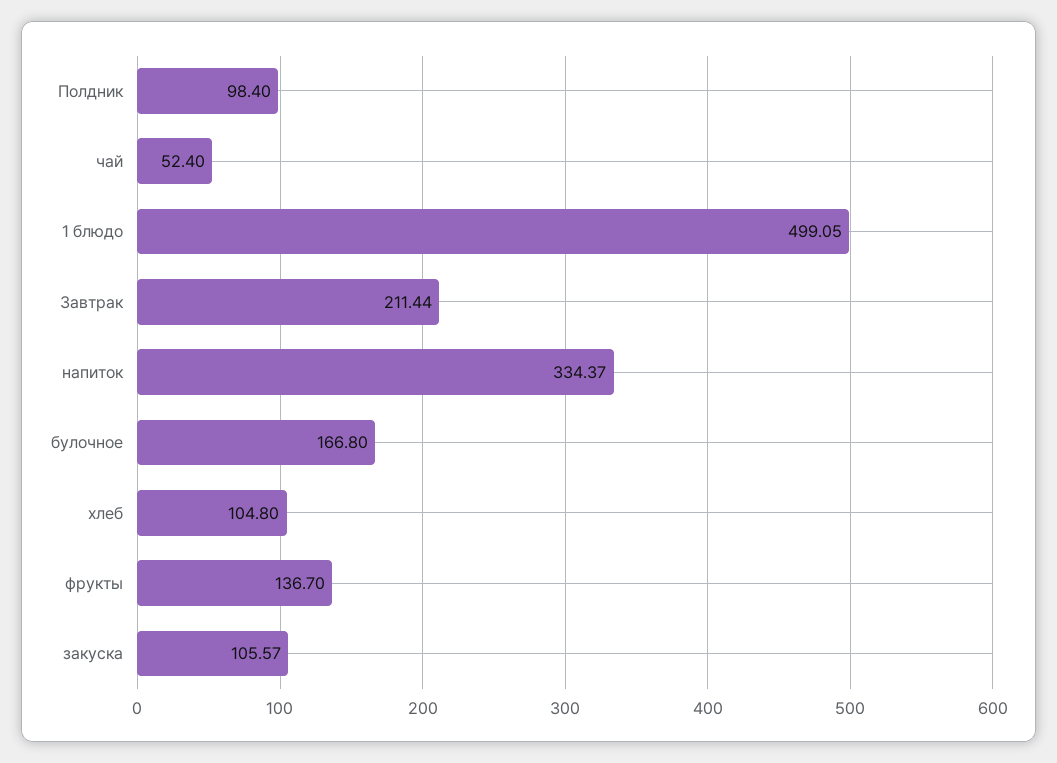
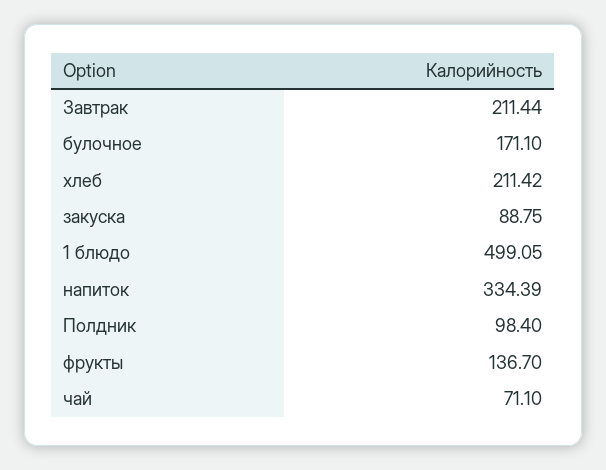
  {
    "Полдник": 98.4,
-   "чай": 52.4,
+   "чай": 71.1,
    "1 блюдо": 499.05,
    "Завтрак": 211.44,
-   "напиток": 334.37,
+   "напиток": 334.39,
-   "булочное": 166.8,
+   "булочное": 171.1,
-   "хлеб": 104.8,
+   "хлеб": 211.42,
    "фрукты": 136.7,
-   "закуска": 105.57
+   "закуска": 88.75
  }

